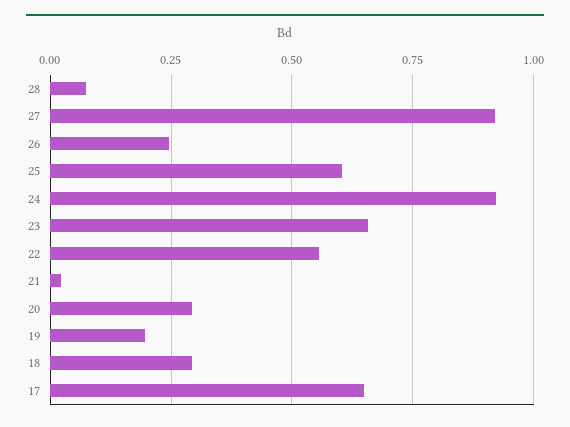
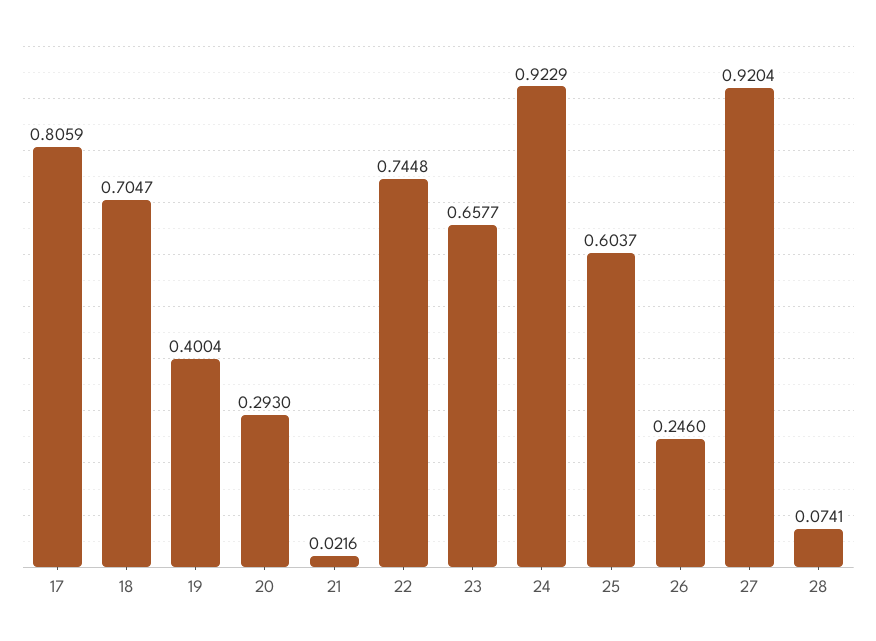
  {
    "28": 0.0741,
    "27": 0.9204,
    "26": 0.246,
    "25": 0.6037,
    "24": 0.9229,
    "23": 0.6577,
-   "22": 0.55,
+   "22": 0.7448,
    "21": 0.0216,
    "20": 0.293,
-   "19": 0.2,
+   "19": 0.4004,
-   "18": 0.3,
+   "18": 0.7047,
-   "17": 0.65
+   "17": 0.8059
  }

